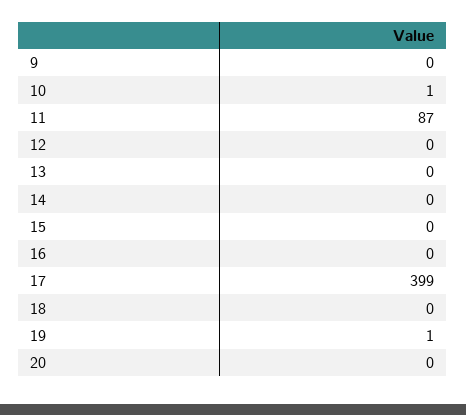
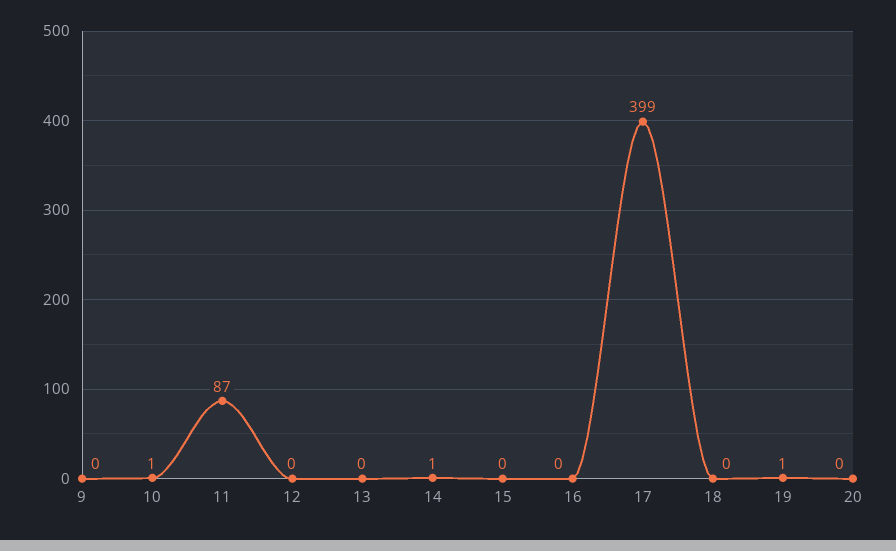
  {
    "9": 0,
    "10": 1,
    "11": 87,
    "12": 0,
    "13": 0,
-   "14": 0,
+   "14": 1,
    "15": 0,
    "16": 0,
    "17": 399,
    "18": 0,
    "19": 1,
    "20": 0
  }

